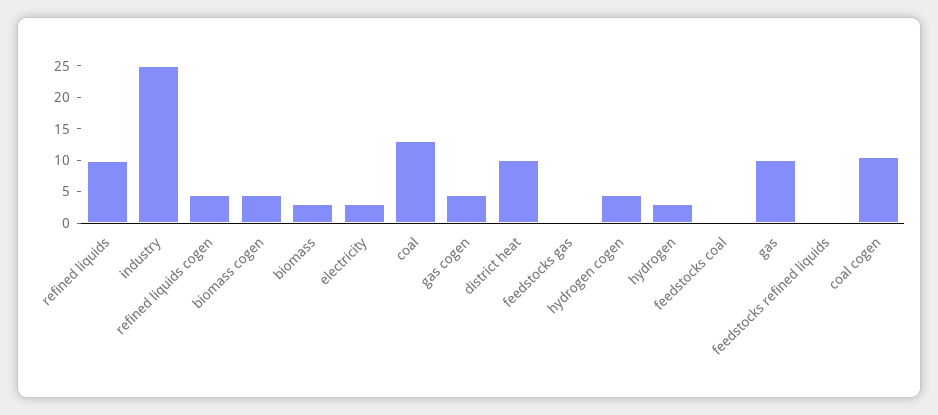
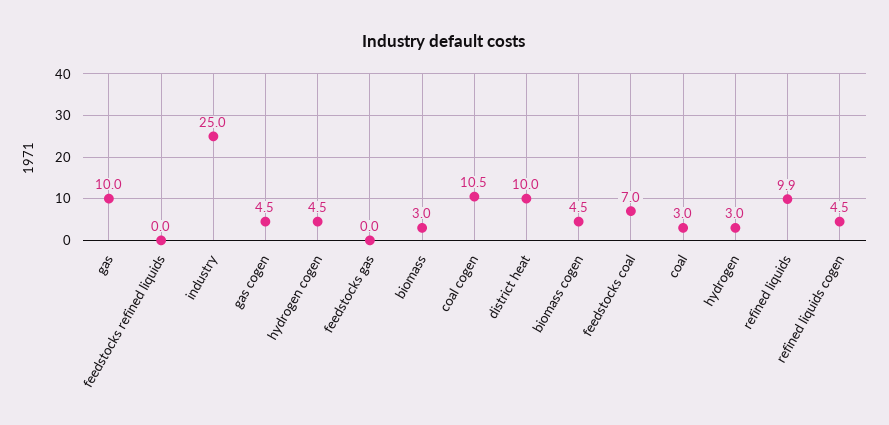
  {
    "refined liquids": 9.9,
    "industry": 25,
    "refined liquids cogen": 4.5,
    "biomass cogen": 4.5,
    "biomass": 3,
-   "electricity": 2.5,
-   "coal": 12.5,
+   "coal": 3,
    "gas cogen": 4.5,
    "district heat": 10,
    "feedstocks gas": 0,
    "hydrogen cogen": 4.5,
    "hydrogen": 3,
-   "feedstocks coal": 0,
+   "feedstocks coal": 7,
    "gas": 10,
    "feedstocks refined liquids": 0,
    "coal cogen": 10.5
  }

